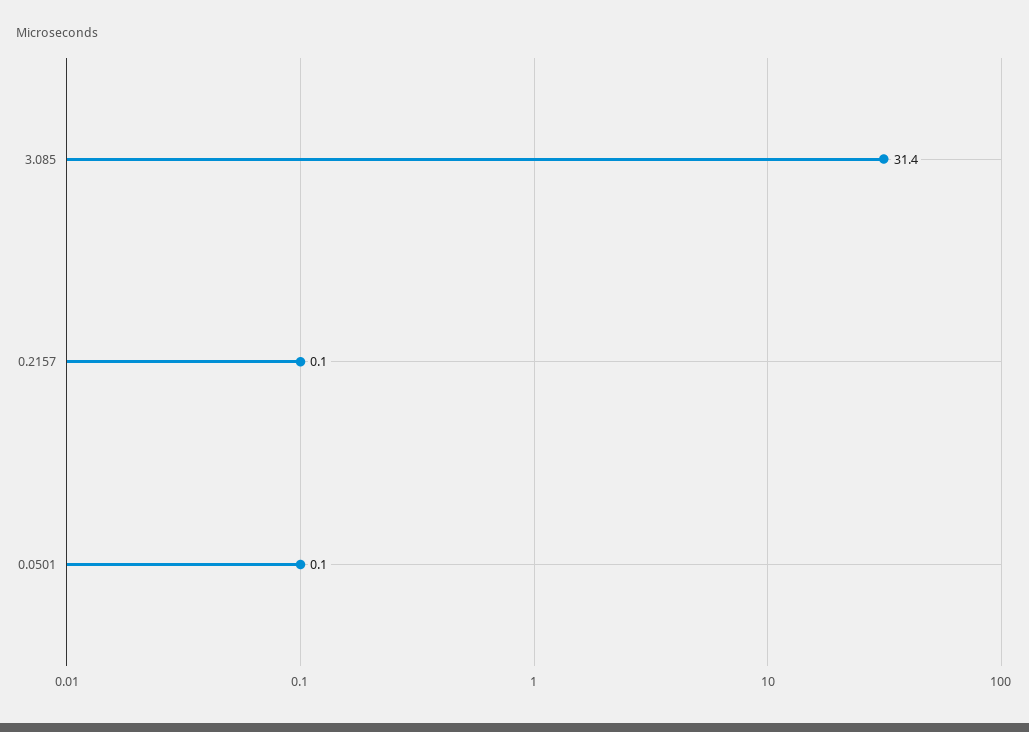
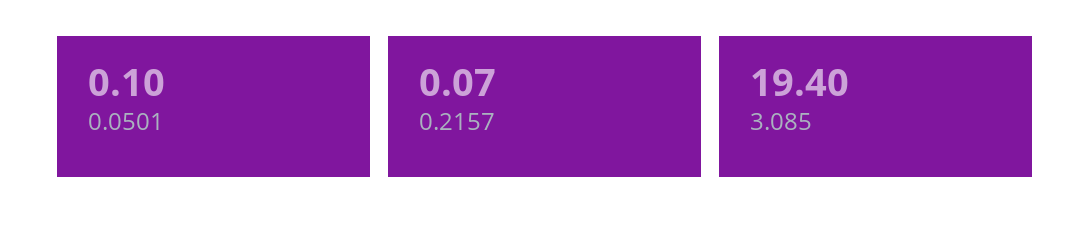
  {
-   "3.085": 31.4,
+   "3.085": 19.4,
    "0.2157": 0.07,
    "0.0501": 0.1
  }

